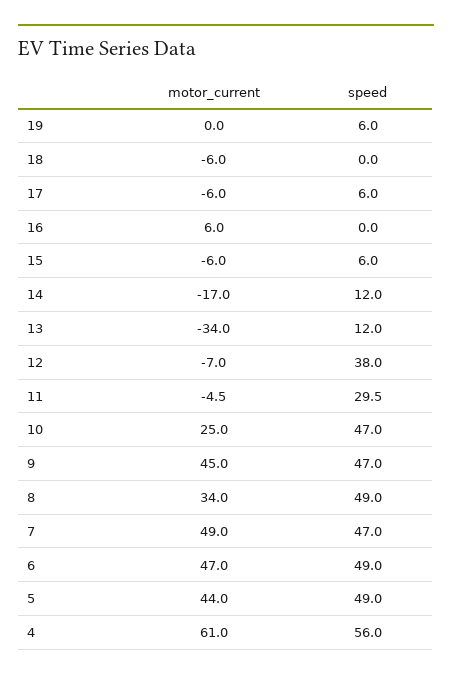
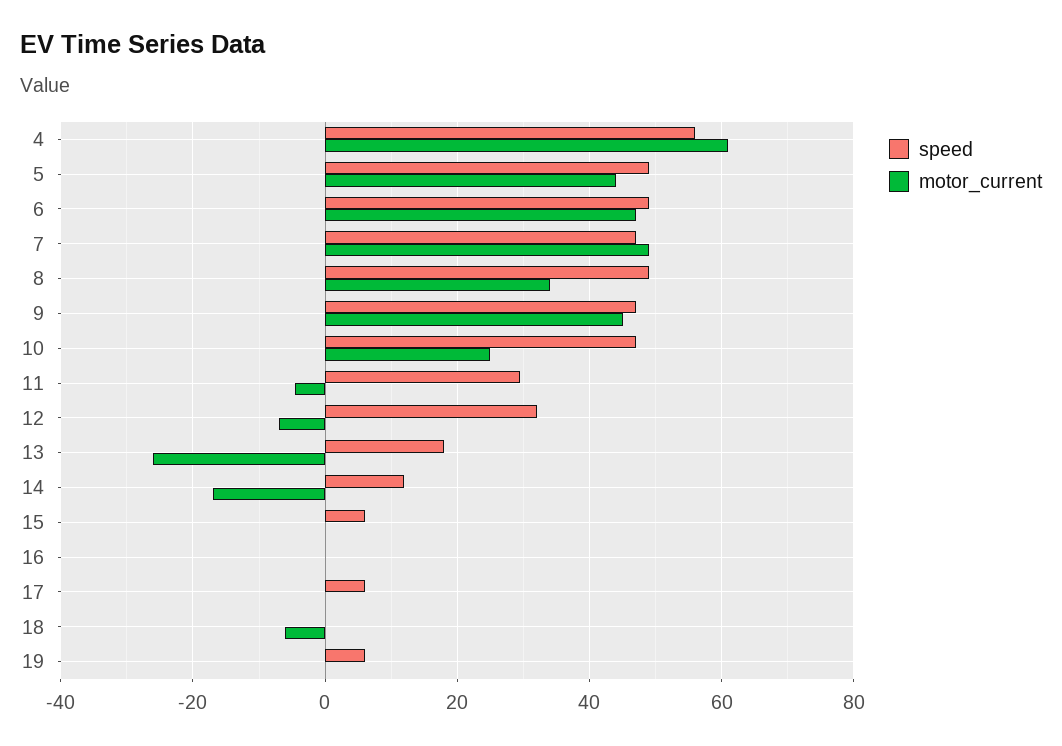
  {
    "motor_current": {
      "19": 0,
      "18": -6,
-     "17": -6,
+     "17": 0,
-     "16": 6,
+     "16": 0,
-     "15": -6,
+     "15": 0,
      "14": -17,
-     "13": -34,
+     "13": -26,
      "12": -7,
      "11": -4.5,
      "10": 25,
      "9": 45,
      "8": 34,
      "7": 49,
      "6": 47,
      "5": 44,
      "4": 61
    },
    "speed": {
      "19": 6,
      "18": 0,
      "17": 6,
      "16": 0,
      "15": 6,
      "14": 12,
-     "13": 12,
+     "13": 18,
-     "12": 38,
+     "12": 32,
      "11": 29.5,
      "10": 47,
      "9": 47,
      "8": 49,
      "7": 47,
      "6": 49,
      "5": 49,
      "4": 56
    }
  }

